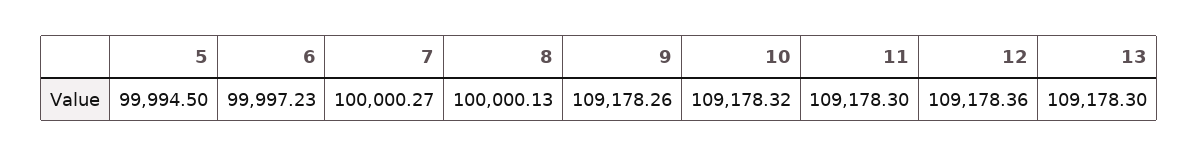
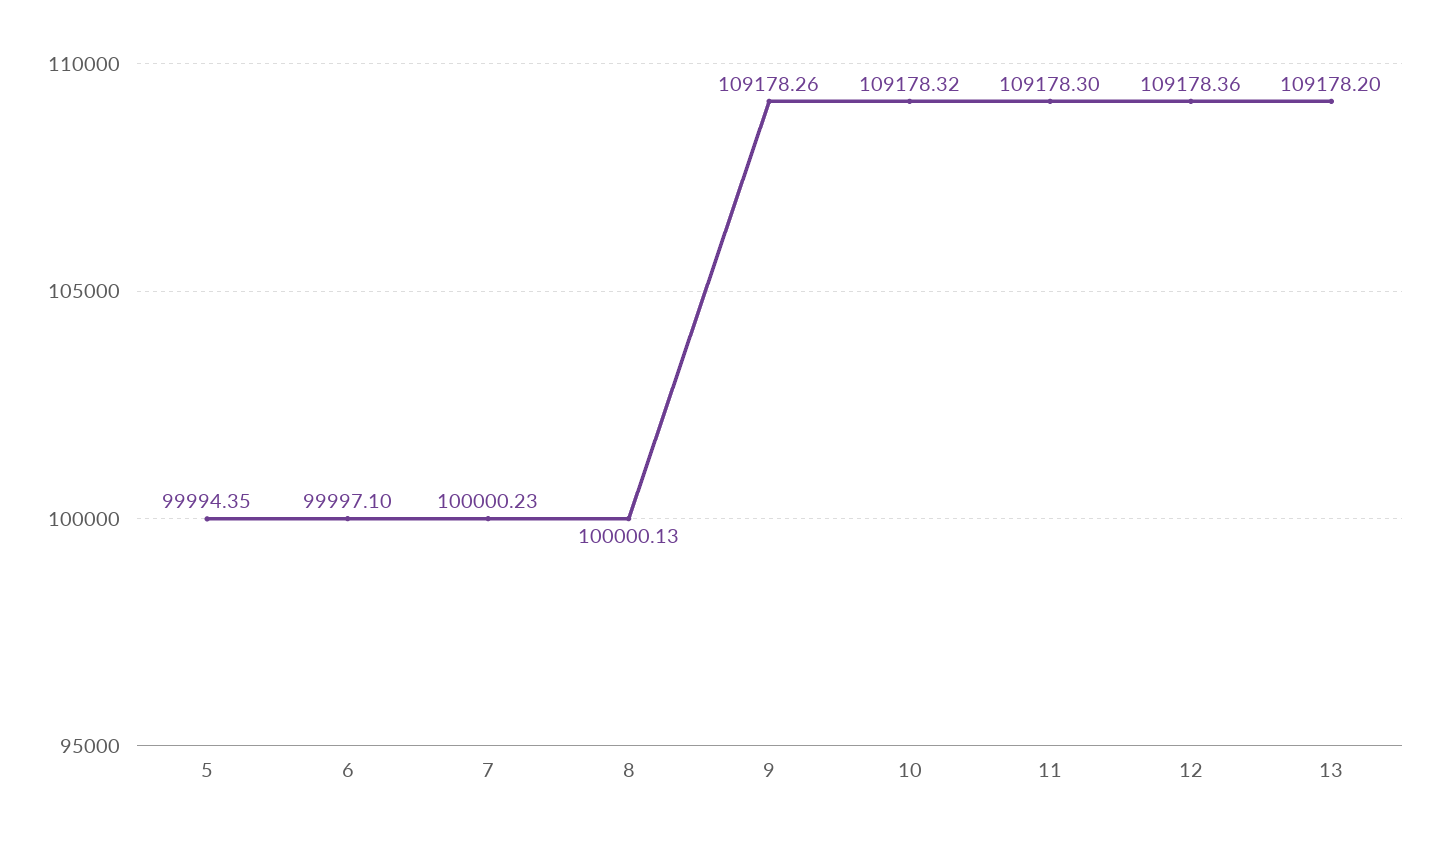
  {
-   "5": 99994.5,
+   "5": 99994.35,
-   "6": 99997.23,
+   "6": 99997.1,
-   "7": 100000.27,
+   "7": 100000.23,
    "8": 100000.13,
    "9": 109178.26,
    "10": 109178.32,
    "11": 109178.3,
    "12": 109178.36,
-   "13": 109178.3
+   "13": 109178.2
  }

